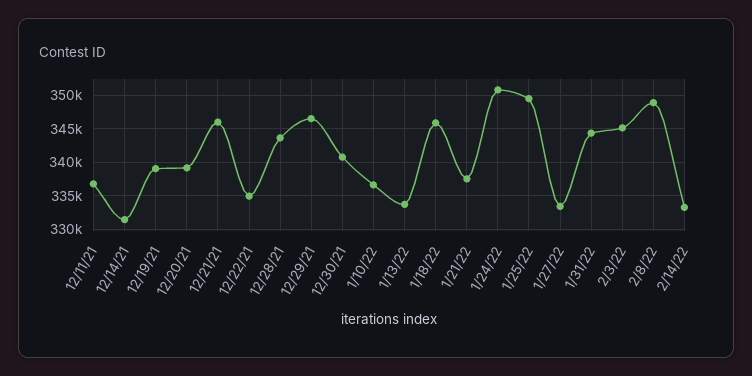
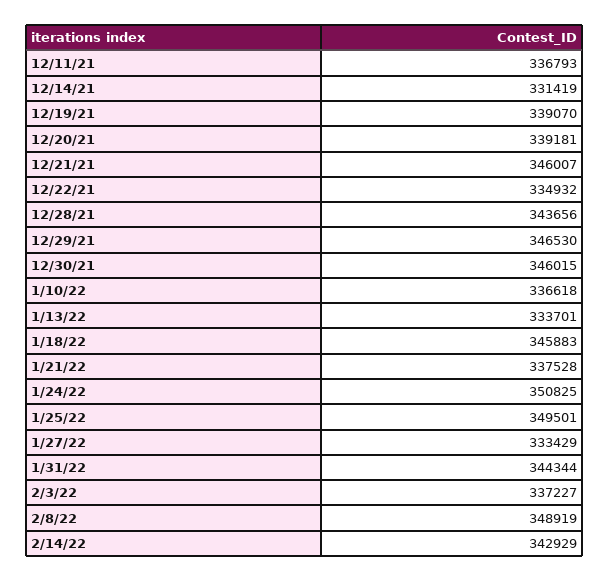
  {
    "12/11/21": 336793,
    "12/14/21": 331419,
    "12/19/21": 339070,
    "12/20/21": 339181,
    "12/21/21": 346007,
    "12/22/21": 334932,
    "12/28/21": 343656,
    "12/29/21": 346530,
-   "12/30/21": 341000,
+   "12/30/21": 346015,
    "1/10/22": 336618,
    "1/13/22": 333701,
    "1/18/22": 345883,
    "1/21/22": 337528,
    "1/24/22": 350825,
    "1/25/22": 349501,
    "1/27/22": 333429,
    "1/31/22": 344344,
-   "2/3/22": 345000,
+   "2/3/22": 337227,
    "2/8/22": 348919,
-   "2/14/22": 333000
+   "2/14/22": 342929
  }

